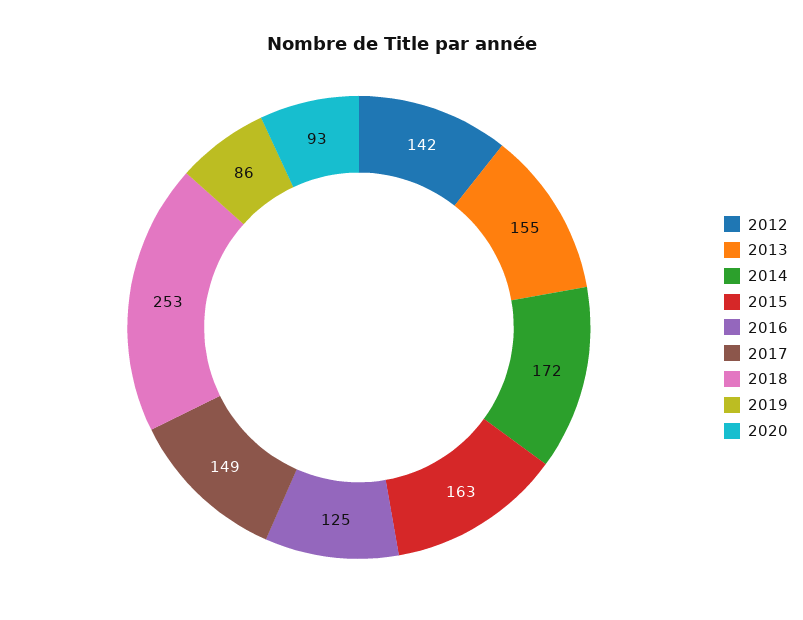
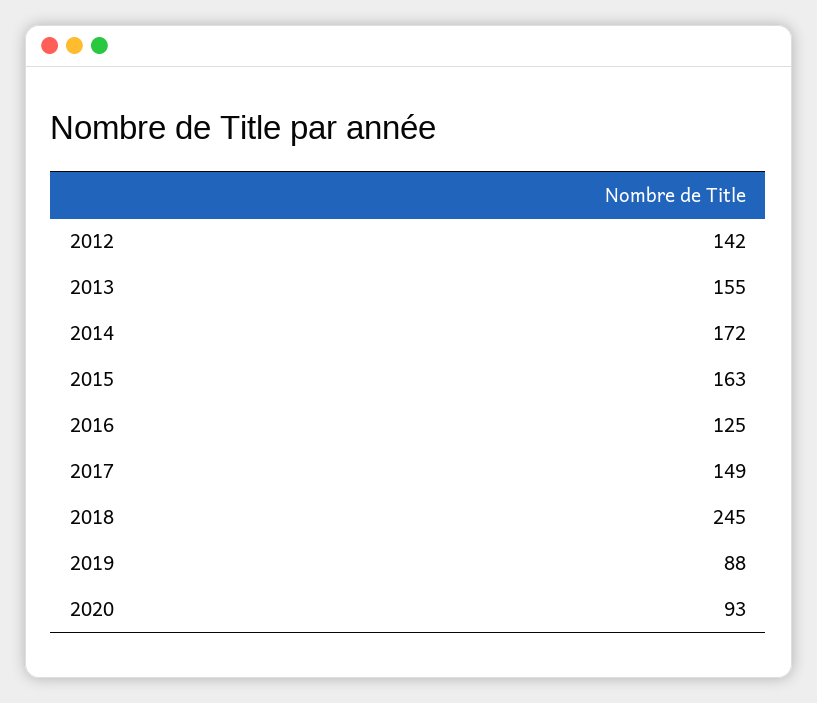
  {
    "2012": 142,
    "2013": 155,
    "2014": 172,
    "2015": 163,
    "2016": 125,
    "2017": 149,
-   "2018": 253,
+   "2018": 245,
-   "2019": 86,
+   "2019": 88,
    "2020": 93
  }

